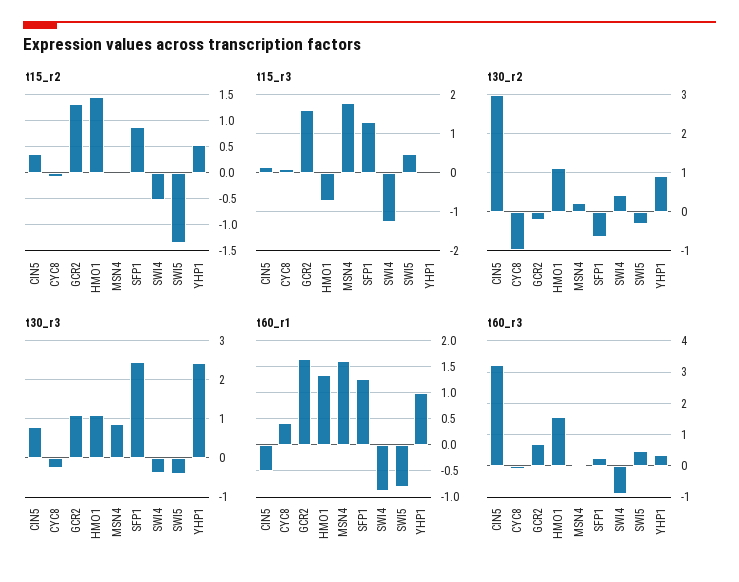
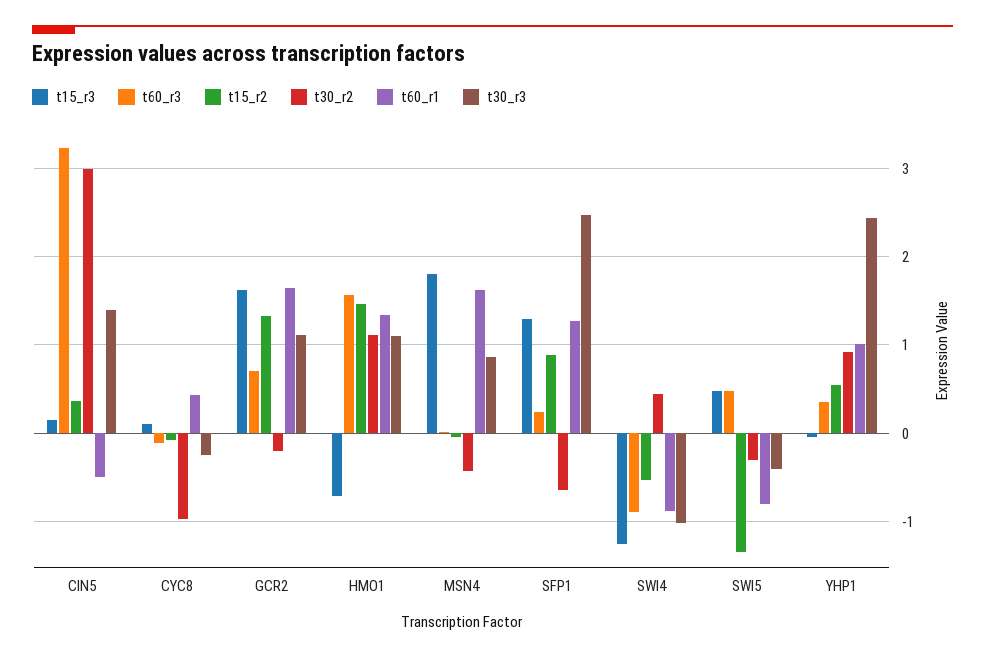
  {
    "t15_r2": {
      "CIN5": 0.4,
      "CYC8": -0.1,
      "GCR2": 1.3,
      "HMO1": 1.5,
      "MSN4": 0,
      "SFP1": 0.9,
      "SWI4": -0.5,
      "SWI5": -1.3,
      "YHP1": 0.5
    },
    "t15_r3": {
      "CIN5": 0.1,
      "CYC8": 0.1,
      "GCR2": 1.6,
      "HMO1": -0.7,
      "MSN4": 1.8,
      "SFP1": 1.3,
      "SWI4": -1.3,
      "SWI5": 0.5,
      "YHP1": 0
    },
    "t30_r2": {
      "CIN5": 3,
      "CYC8": -1,
      "GCR2": -0.2,
      "HMO1": 1.1,
-     "MSN4": 0.2,
+     "MSN4": -0.4,
      "SFP1": -0.6,
      "SWI4": 0.4,
      "SWI5": -0.3,
      "YHP1": 0.9
    },
    "t30_r3": {
-     "CIN5": 0.8,
+     "CIN5": 1.4,
      "CYC8": -0.3,
      "GCR2": 1.1,
      "HMO1": 1.1,
      "MSN4": 0.9,
      "SFP1": 2.5,
-     "SWI4": -0.4,
+     "SWI4": -1,
      "SWI5": -0.4,
      "YHP1": 2.4
    },
    "t60_r1": {
      "CIN5": -0.5,
      "CYC8": 0.4,
      "GCR2": 1.6,
      "HMO1": 1.3,
      "MSN4": 1.6,
      "SFP1": 1.3,
      "SWI4": -0.9,
      "SWI5": -0.8,
      "YHP1": 1
    },
    "t60_r3": {
      "CIN5": 3.2,
      "CYC8": -0.1,
      "GCR2": 0.7,
      "HMO1": 1.6,
      "MSN4": 0,
      "SFP1": 0.2,
      "SWI4": -0.9,
      "SWI5": 0.5,
      "YHP1": 0.4
    }
  }

